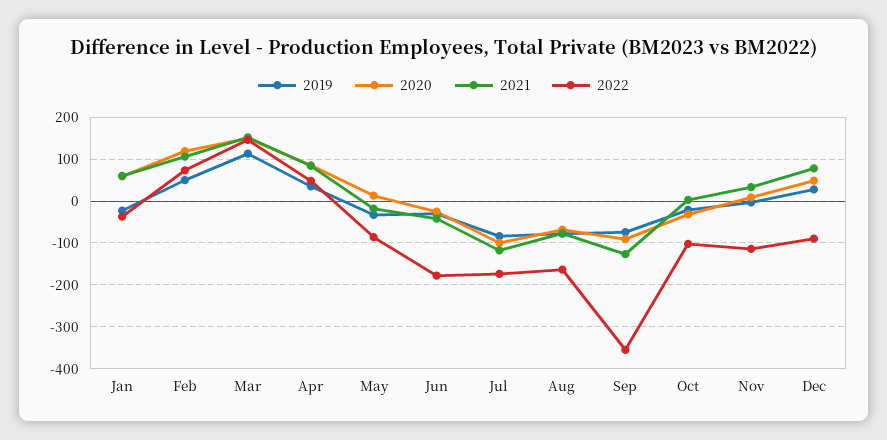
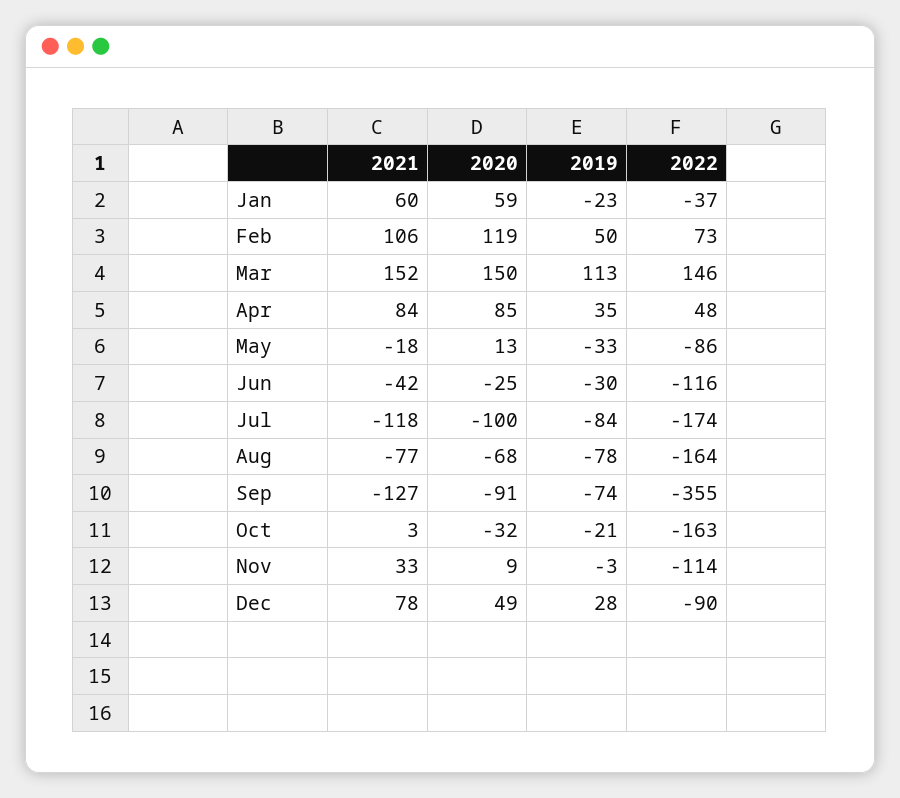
  {
    "2019": {
      "Jan": -23,
      "Feb": 50,
      "Mar": 113,
      "Apr": 35,
      "May": -33,
      "Jun": -30,
      "Jul": -84,
      "Aug": -78,
      "Sep": -74,
      "Oct": -21,
      "Nov": -3,
      "Dec": 28
    },
    "2020": {
      "Jan": 59,
      "Feb": 119,
      "Mar": 150,
      "Apr": 85,
      "May": 13,
      "Jun": -25,
      "Jul": -100,
      "Aug": -68,
      "Sep": -91,
      "Oct": -32,
      "Nov": 9,
      "Dec": 49
    },
    "2021": {
      "Jan": 60,
      "Feb": 106,
      "Mar": 152,
      "Apr": 84,
      "May": -18,
      "Jun": -42,
      "Jul": -118,
      "Aug": -77,
      "Sep": -127,
      "Oct": 3,
      "Nov": 33,
      "Dec": 78
    },
    "2022": {
      "Jan": -37,
      "Feb": 73,
      "Mar": 146,
      "Apr": 48,
      "May": -86,
-     "Jun": -180,
+     "Jun": -116,
      "Jul": -174,
      "Aug": -164,
      "Sep": -355,
-     "Oct": -100,
+     "Oct": -163,
      "Nov": -114,
      "Dec": -90
    }
  }

